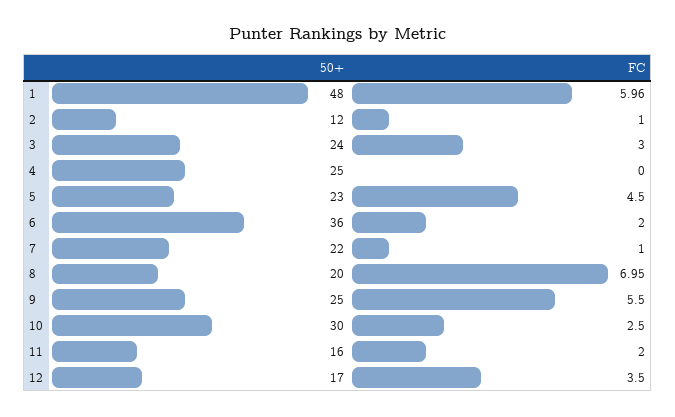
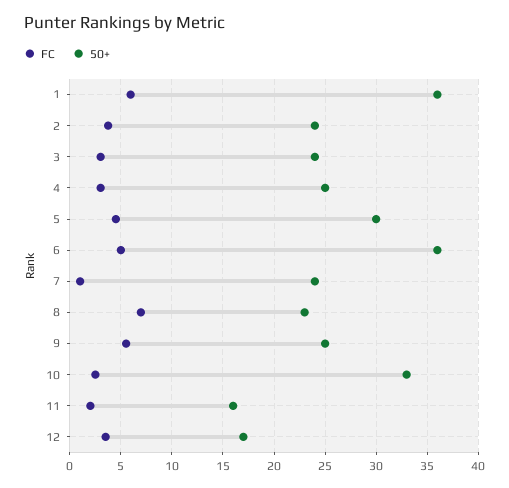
  {
    "50+": {
-     "1": 48,
+     "1": 36,
-     "2": 12,
+     "2": 24,
      "3": 24,
      "4": 25,
-     "5": 23,
+     "5": 30,
      "6": 36,
-     "7": 22,
+     "7": 24,
-     "8": 20,
+     "8": 23,
      "9": 25,
-     "10": 30,
+     "10": 33,
      "11": 16,
      "12": 17
    },
    "FC": {
      "1": 5.96,
-     "2": 1,
+     "2": 4,
      "3": 3,
-     "4": 0,
+     "4": 3,
      "5": 4.5,
-     "6": 2,
+     "6": 5,
      "7": 1,
      "8": 6.95,
      "9": 5.5,
      "10": 2.5,
      "11": 2,
      "12": 3.5
    }
  }

